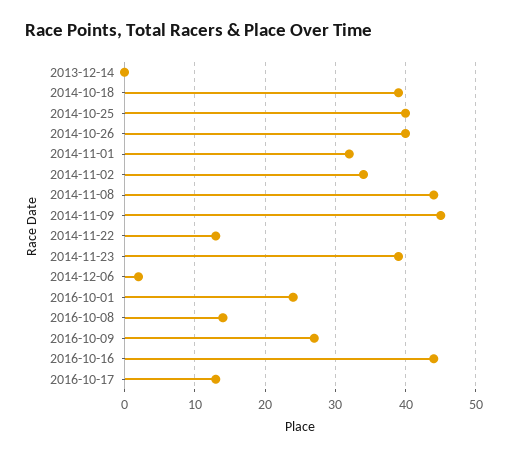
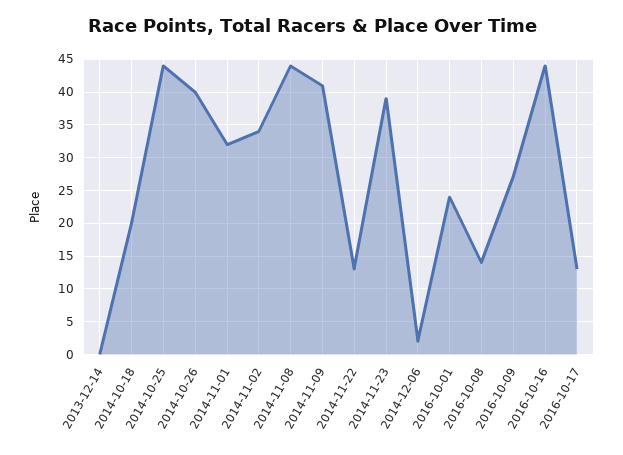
  {
    "2013-12-14": 0,
-   "2014-10-18": 39,
+   "2014-10-18": 20,
-   "2014-10-25": 40,
+   "2014-10-25": 44,
    "2014-10-26": 40,
    "2014-11-01": 32,
    "2014-11-02": 34,
    "2014-11-08": 44,
-   "2014-11-09": 45,
+   "2014-11-09": 41,
    "2014-11-22": 13,
    "2014-11-23": 39,
    "2014-12-06": 2,
    "2016-10-01": 24,
    "2016-10-08": 14,
    "2016-10-09": 27,
    "2016-10-16": 44,
    "2016-10-17": 13
  }

